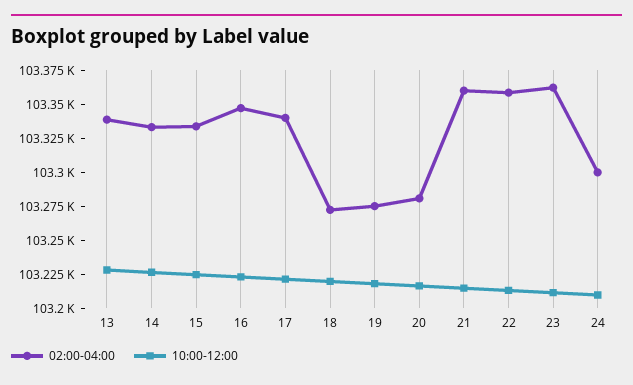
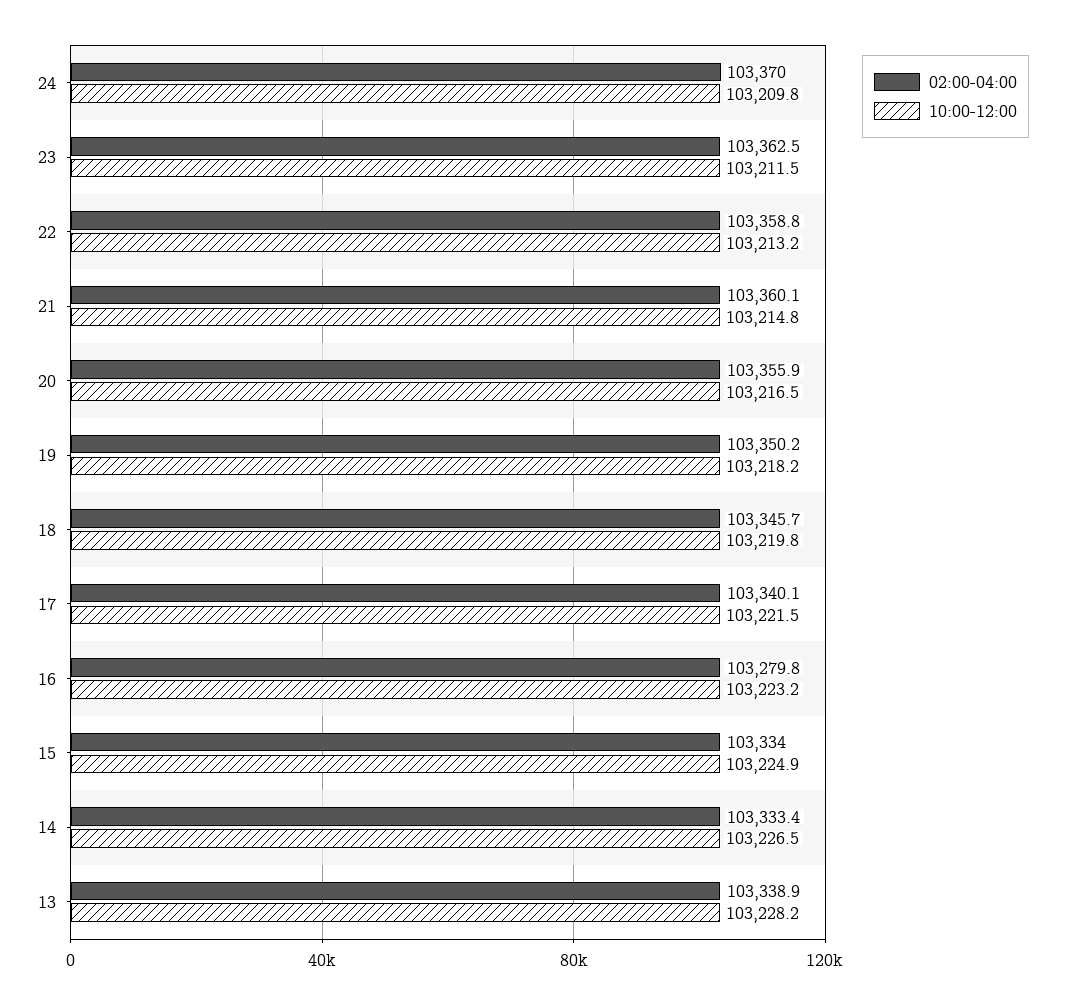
  {
    "02:00-04:00": {
      "13": 103338.9,
      "14": 103333.4,
      "15": 103334,
-     "16": 103350,
+     "16": 103279.8,
      "17": 103340.1,
-     "18": 103275,
+     "18": 103345.7,
-     "19": 103275,
+     "19": 103350.2,
-     "20": 103275,
+     "20": 103355.9,
      "21": 103360.1,
      "22": 103358.8,
      "23": 103362.5,
-     "24": 103300
+     "24": 103370
    },
    "10:00-12:00": {
      "13": 103228.2,
      "14": 103226.5,
      "15": 103224.9,
      "16": 103223.2,
      "17": 103221.5,
      "18": 103219.8,
      "19": 103218.2,
      "20": 103216.5,
      "21": 103214.8,
      "22": 103213.2,
      "23": 103211.5,
      "24": 103209.8
    }
  }

